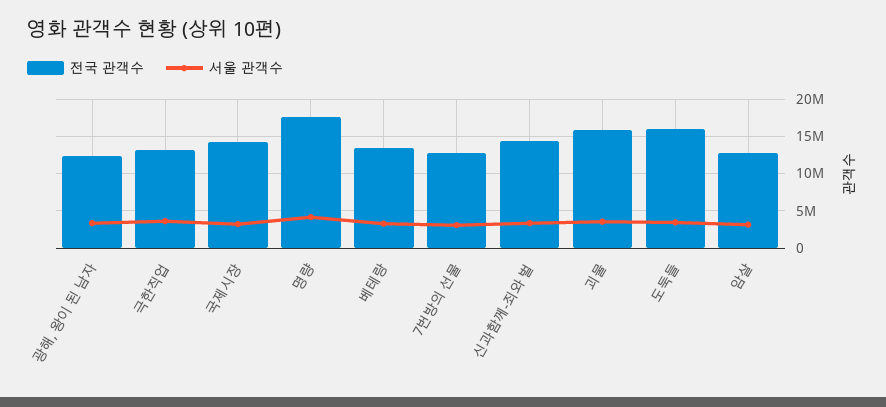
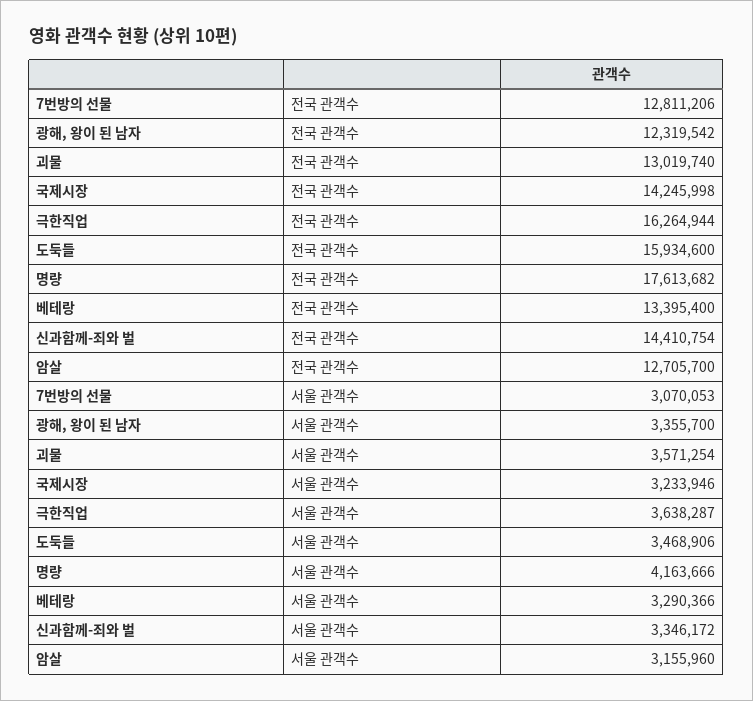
  {
    "전국 관객수": {
      "광해, 왕이 된 남자": 12319542,
-     "극한직업": 13000000,
+     "극한직업": 16264944,
      "국제시장": 14245998,
      "명량": 17613682,
      "베테랑": 13395400,
      "7번방의 선물": 12811206,
      "신과함께-죄와 벌": 14410754,
-     "괴물": 16000000,
+     "괴물": 13019740,
      "도둑들": 15934600,
      "암살": 12705700
    },
    "서울 관객수": {
      "광해, 왕이 된 남자": 3355700,
      "극한직업": 3638287,
      "국제시장": 3233946,
      "명량": 4163666,
      "베테랑": 3290366,
      "7번방의 선물": 3070053,
      "신과함께-죄와 벌": 3346172,
      "괴물": 3571254,
      "도둑들": 3468906,
      "암살": 3155960
    }
  }

